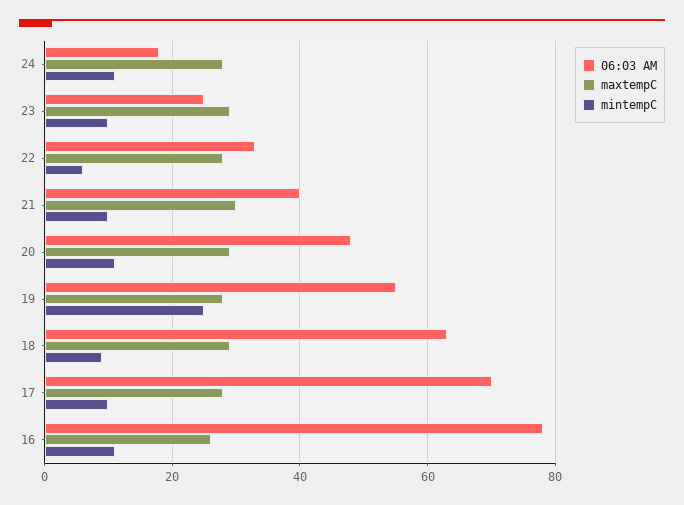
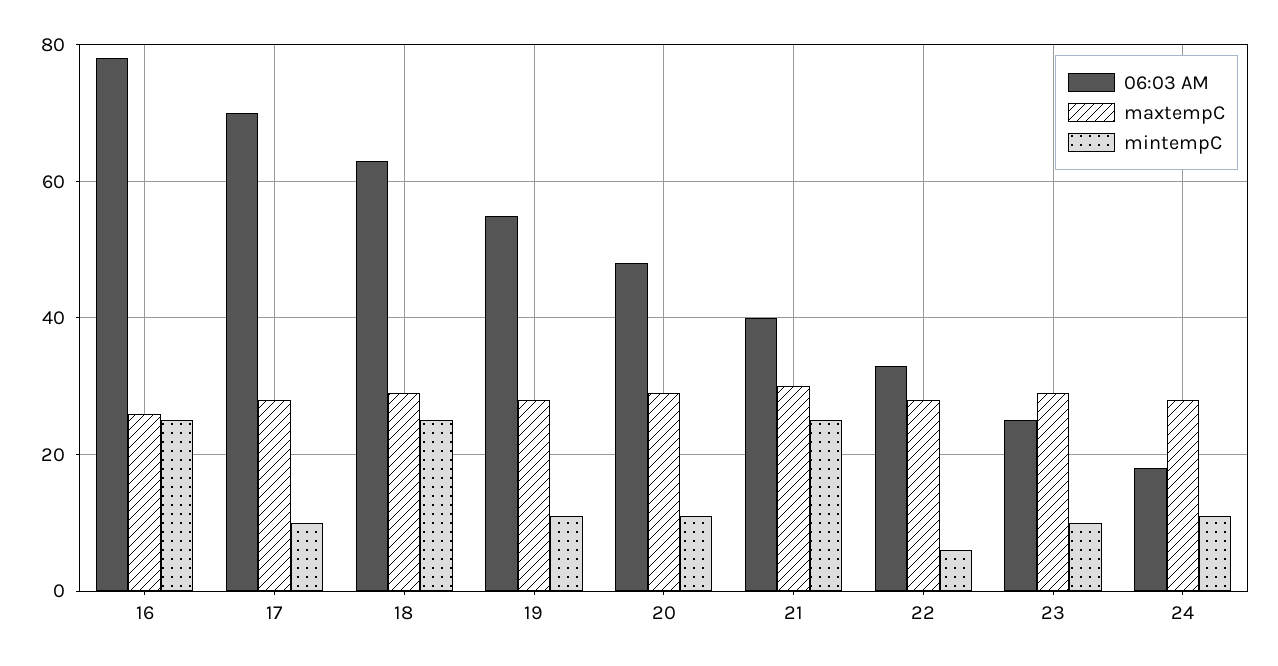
  {
    "06:03 AM": {
      "24": 20,
      "23": 25,
      "22": 35,
      "21": 40,
      "20": 50,
      "19": 55,
      "18": 65,
      "17": 70,
      "16": 80
    },
    "maxtempC": {
      "24": 30,
      "23": 30,
      "22": 30,
      "21": 30,
      "20": 30,
      "19": 30,
      "18": 30,
      "17": 30,
      "16": 25
    },
    "mintempC": {
      "24": 10,
      "23": 10,
      "22": 5,
-     "21": 10,
+     "21": 25,
      "20": 10,
-     "19": 25,
+     "19": 10,
-     "18": 10,
+     "18": 25,
      "17": 10,
-     "16": 10
+     "16": 25
    }
  }

